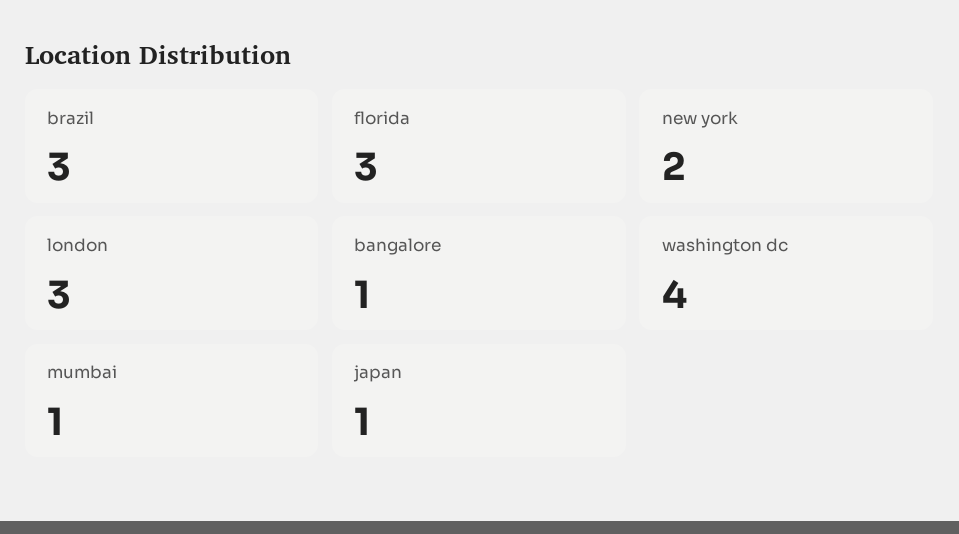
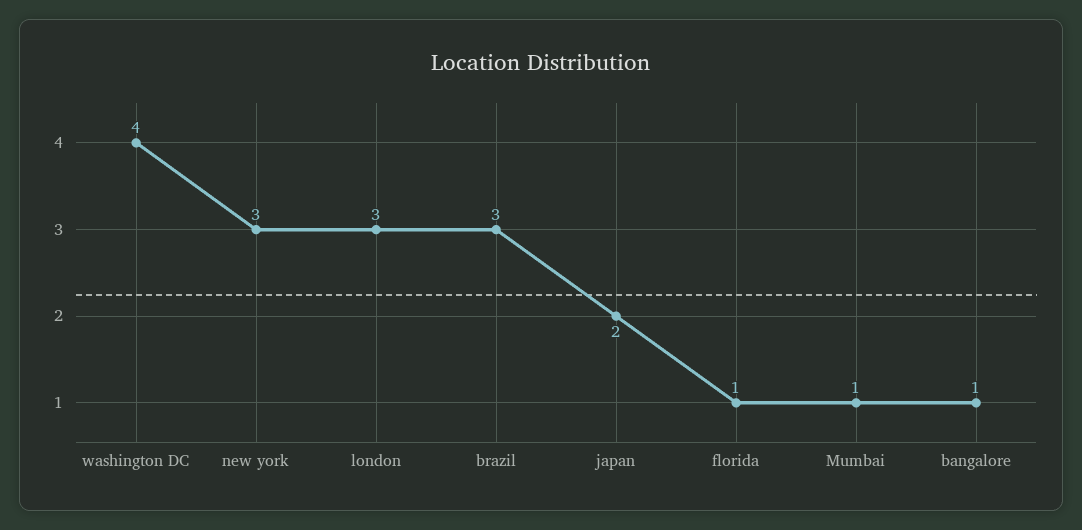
  {
    "brazil": 3,
-   "florida": 3,
+   "florida": 1,
-   "new york": 2,
+   "new york": 3,
    "london": 3,
    "bangalore": 1,
    "washington dc": 4,
    "mumbai": 1,
-   "japan": 1
+   "japan": 2
  }

